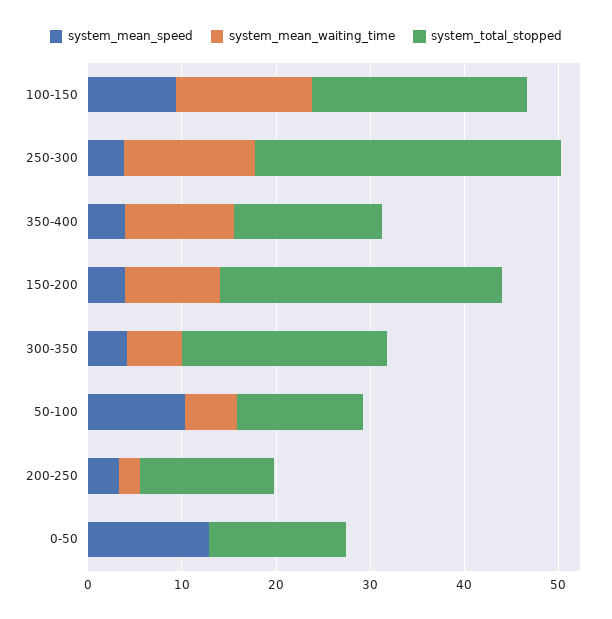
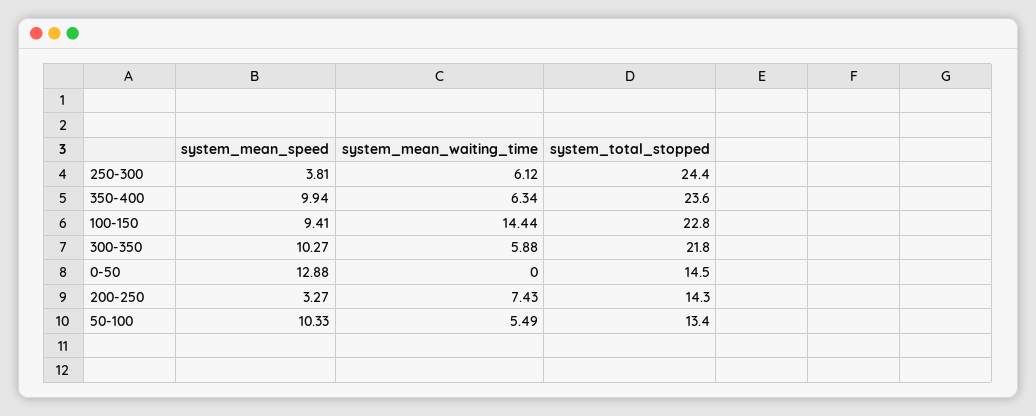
  {
    "system_mean_speed": {
      "100-150": 9.41,
      "250-300": 3.81,
-     "350-400": 4,
+     "350-400": 9.94,
-     "150-200": 4,
-     "300-350": 4,
+     "300-350": 10.27,
      "50-100": 10.33,
      "200-250": 3.27,
      "0-50": 12.88
    },
    "system_mean_waiting_time": {
      "100-150": 14.44,
-     "250-300": 14,
+     "250-300": 6.12,
-     "350-400": 12,
+     "350-400": 6.34,
-     "150-200": 10,
      "300-350": 5.88,
      "50-100": 5.49,
-     "200-250": 2,
+     "200-250": 7.43,
      "0-50": 0
    },
    "system_total_stopped": {
      "100-150": 22.8,
-     "250-300": 32,
+     "250-300": 24.4,
-     "350-400": 16,
+     "350-400": 23.6,
-     "150-200": 30,
      "300-350": 21.8,
      "50-100": 13.4,
      "200-250": 14.3,
      "0-50": 14.5
    }
  }

